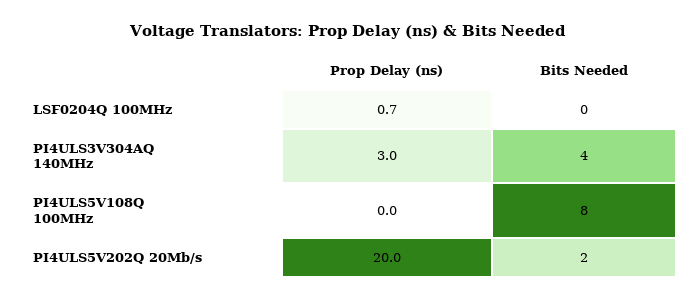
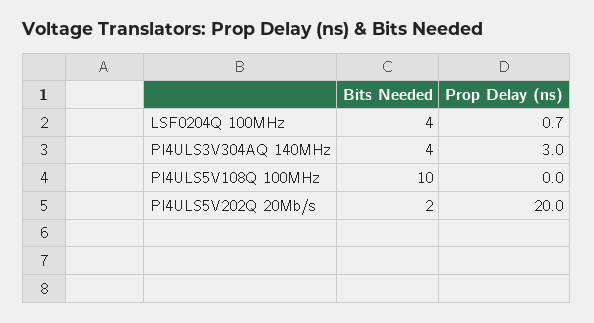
  {
    "Prop Delay (ns)": {
      "LSF0204Q 100MHz": 0.7,
      "PI4ULS3V304AQ 140MHz": 3,
      "PI4ULS5V108Q 100MHz": 0,
      "PI4ULS5V202Q 20Mb/s": 20
    },
    "Bits Needed": {
-     "LSF0204Q 100MHz": 0,
+     "LSF0204Q 100MHz": 4,
      "PI4ULS3V304AQ 140MHz": 4,
-     "PI4ULS5V108Q 100MHz": 8,
+     "PI4ULS5V108Q 100MHz": 10,
      "PI4ULS5V202Q 20Mb/s": 2
    }
  }

